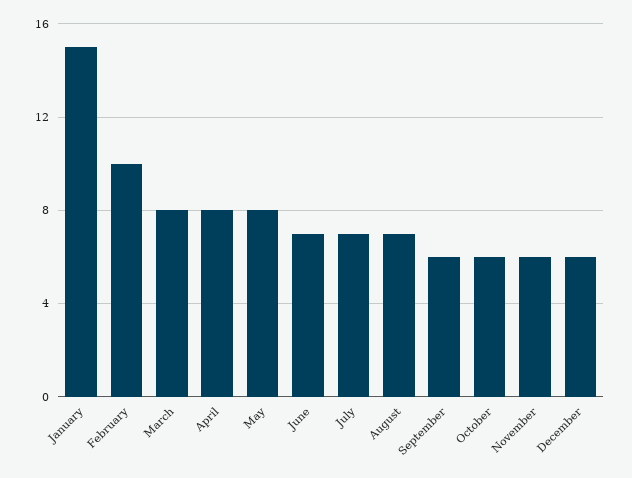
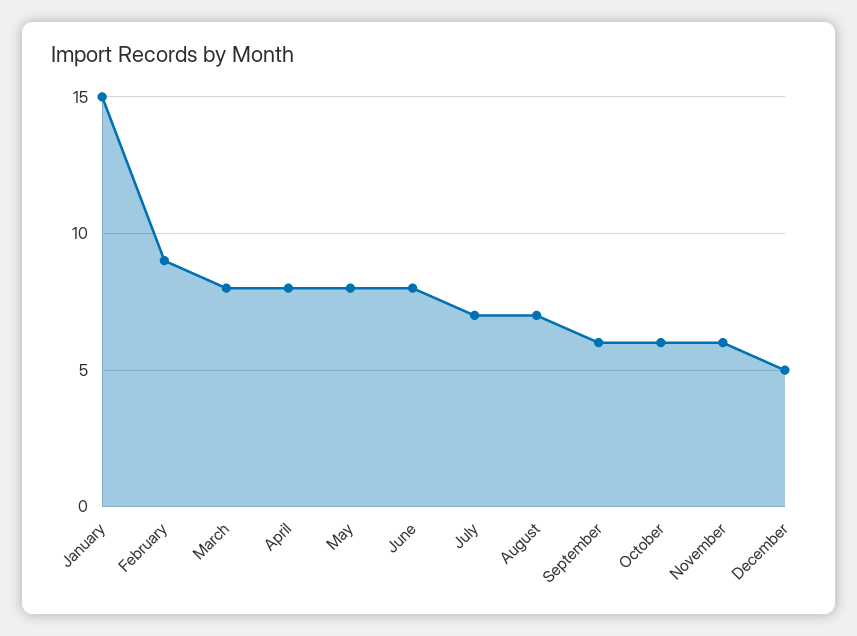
  {
    "January": 15,
-   "February": 10,
+   "February": 9,
    "March": 8,
    "April": 8,
    "May": 8,
-   "June": 7,
+   "June": 8,
    "July": 7,
    "August": 7,
    "September": 6,
    "October": 6,
    "November": 6,
-   "December": 6
+   "December": 5
  }

